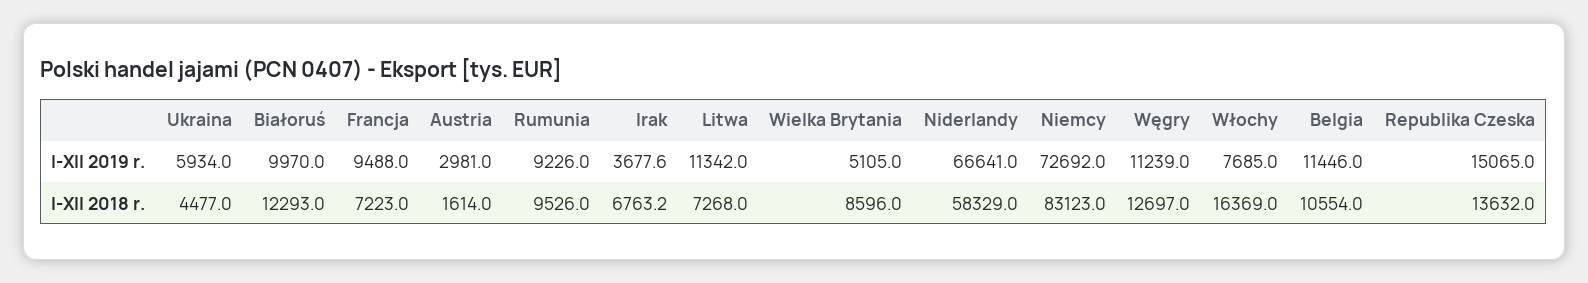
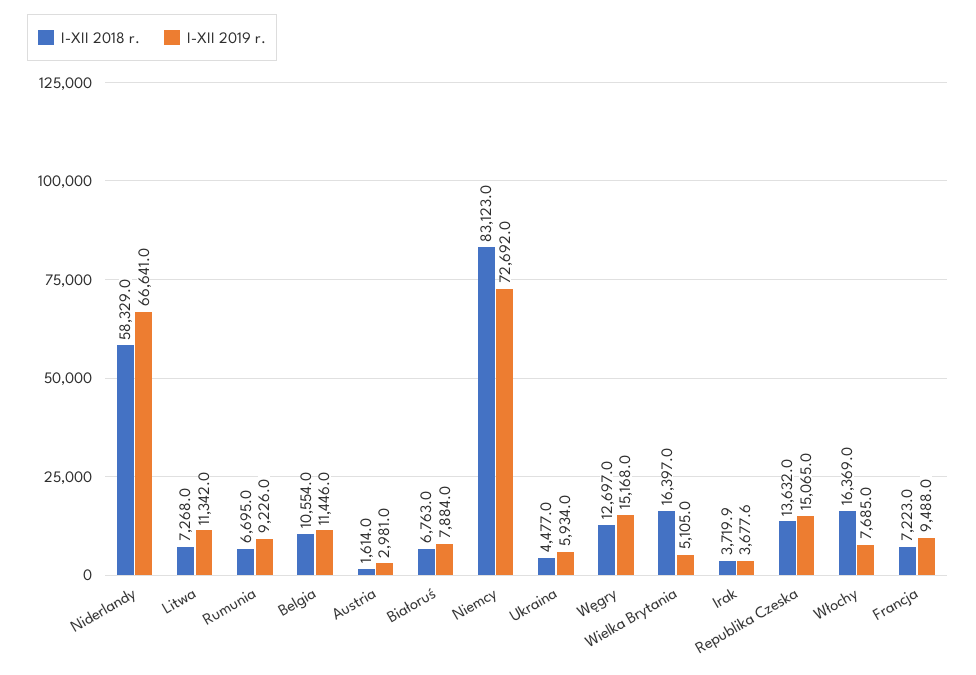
  {
    "I-XII 2019 r.": {
      "Ukraina": 5934,
-     "Białoruś": 9970,
+     "Białoruś": 7884,
      "Francja": 9488,
      "Austria": 2981,
      "Rumunia": 9226,
      "Irak": 3677.6,
      "Litwa": 11342,
      "Wielka Brytania": 5105,
      "Niderlandy": 66641,
      "Niemcy": 72692,
-     "Węgry": 11239,
+     "Węgry": 15168,
      "Włochy": 7685,
      "Belgia": 11446,
      "Republika Czeska": 15065
    },
    "I-XII 2018 r.": {
      "Ukraina": 4477,
-     "Białoruś": 12293,
+     "Białoruś": 6763,
      "Francja": 7223,
      "Austria": 1614,
-     "Rumunia": 9526,
+     "Rumunia": 6695,
-     "Irak": 6763.2,
+     "Irak": 3719.9,
      "Litwa": 7268,
-     "Wielka Brytania": 8596,
+     "Wielka Brytania": 16397,
      "Niderlandy": 58329,
      "Niemcy": 83123,
      "Węgry": 12697,
      "Włochy": 16369,
      "Belgia": 10554,
      "Republika Czeska": 13632
    }
  }

